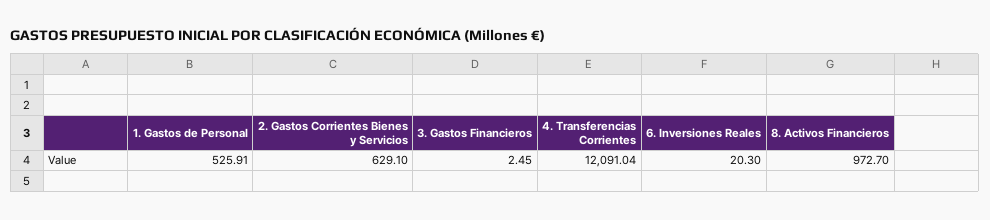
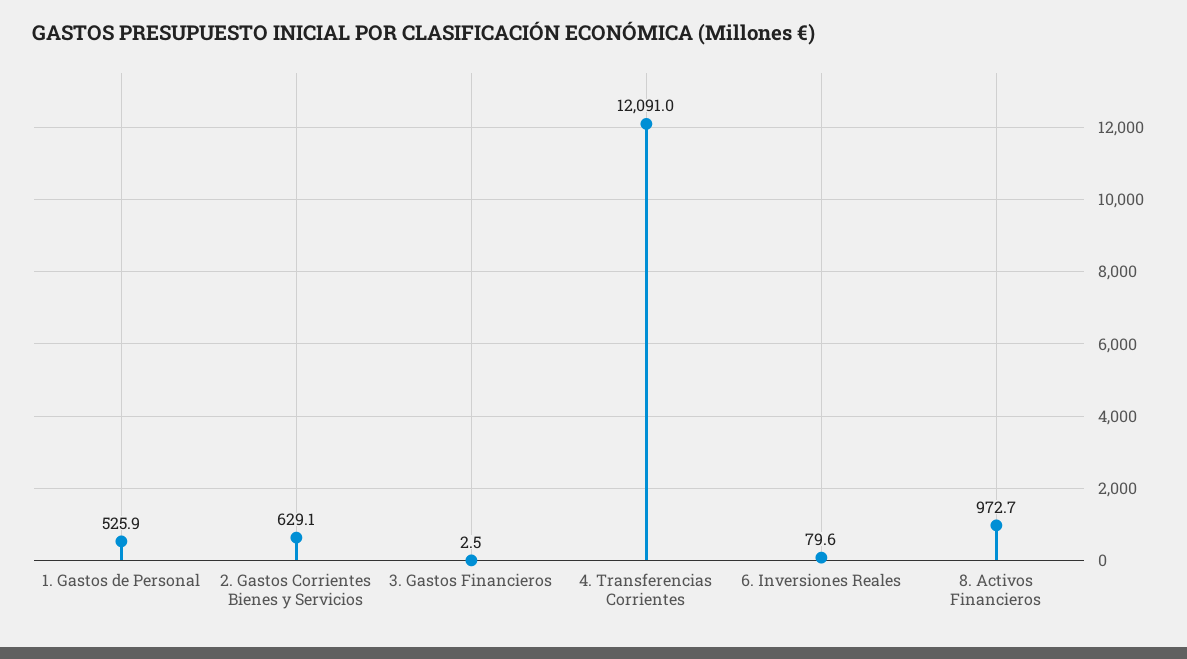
  {
    "1. Gastos de Personal": 525.91,
    "2. Gastos Corrientes Bienes y Servicios": 629.1,
    "3. Gastos Financieros": 2.45,
    "4. Transferencias Corrientes": 12091.04,
-   "6. Inversiones Reales": 20.3,
+   "6. Inversiones Reales": 79.6,
    "8. Activos Financieros": 972.7
  }

